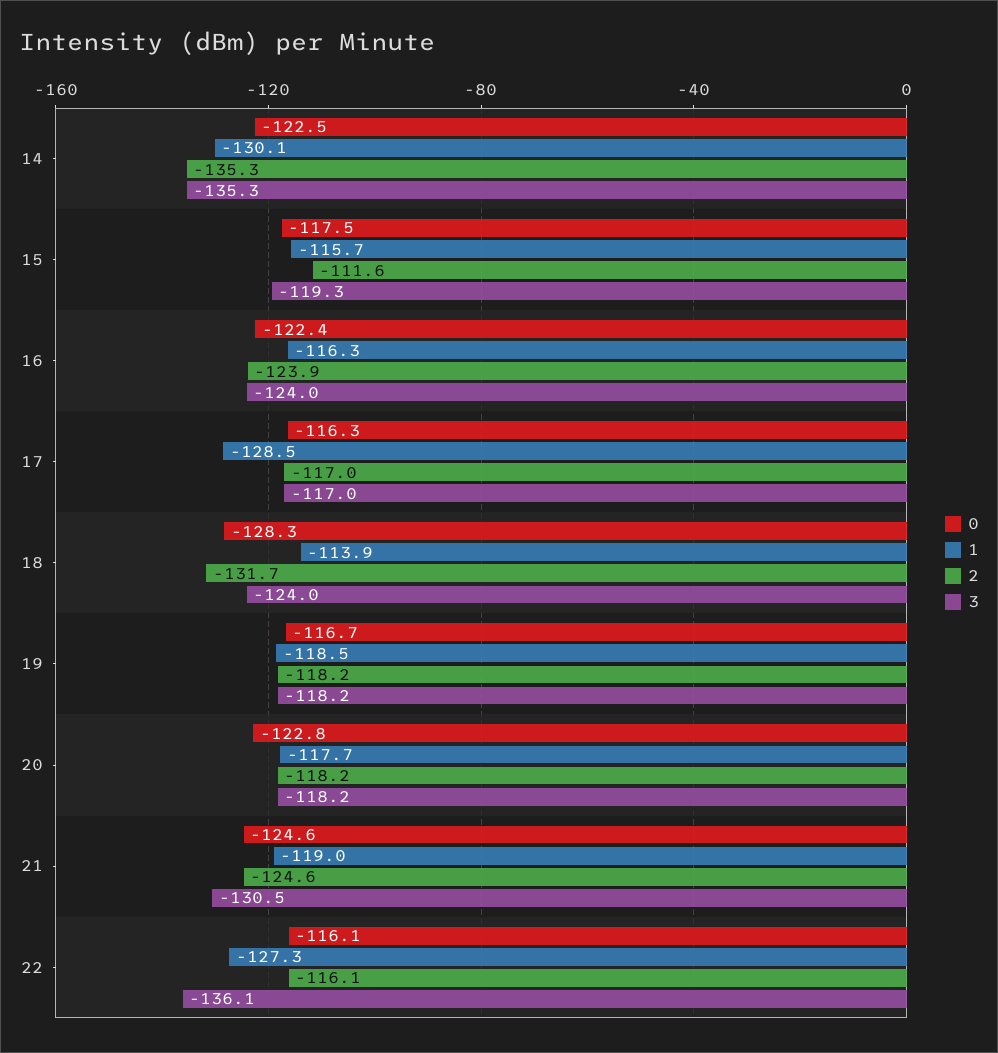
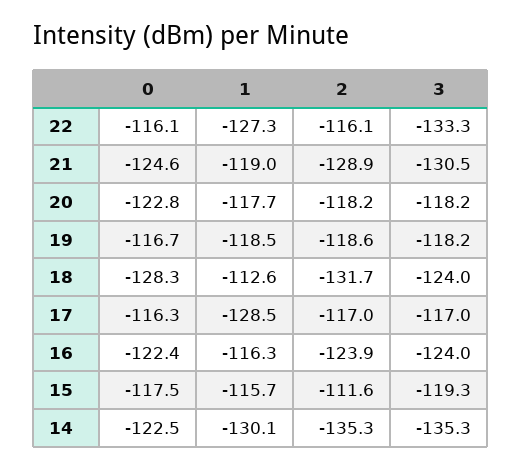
  {
    "0": {
      "14": -122.5,
      "15": -117.5,
      "16": -122.4,
      "17": -116.3,
      "18": -128.3,
      "19": -116.7,
      "20": -122.8,
      "21": -124.6,
      "22": -116.1
    },
    "1": {
      "14": -130.1,
      "15": -115.7,
      "16": -116.3,
      "17": -128.5,
-     "18": -113.9,
+     "18": -112.6,
      "19": -118.5,
      "20": -117.7,
      "21": -119,
      "22": -127.3
    },
    "2": {
      "14": -135.3,
      "15": -111.6,
      "16": -123.9,
      "17": -117,
      "18": -131.7,
-     "19": -118.2,
+     "19": -118.6,
      "20": -118.2,
-     "21": -124.6,
+     "21": -128.9,
      "22": -116.1
    },
    "3": {
      "14": -135.3,
      "15": -119.3,
      "16": -124,
      "17": -117,
      "18": -124,
      "19": -118.2,
      "20": -118.2,
      "21": -130.5,
-     "22": -136.1
+     "22": -133.3
    }
  }

